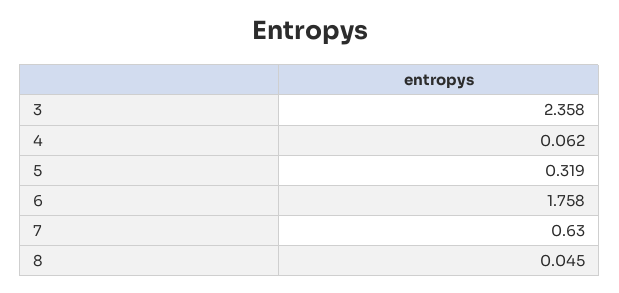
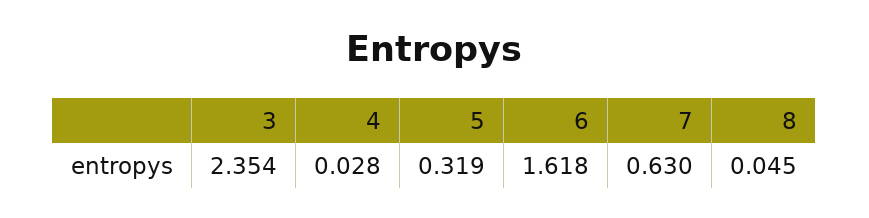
  {
-   "3": 2.358,
+   "3": 2.354,
-   "4": 0.062,
+   "4": 0.028,
    "5": 0.319,
-   "6": 1.758,
+   "6": 1.618,
    "7": 0.63,
    "8": 0.045
  }

